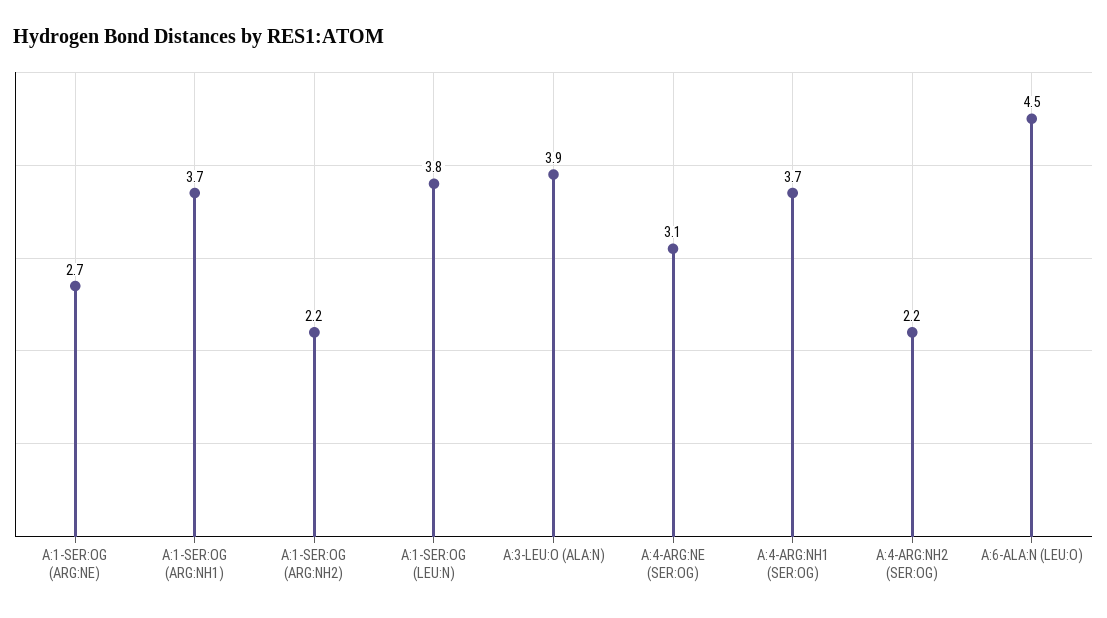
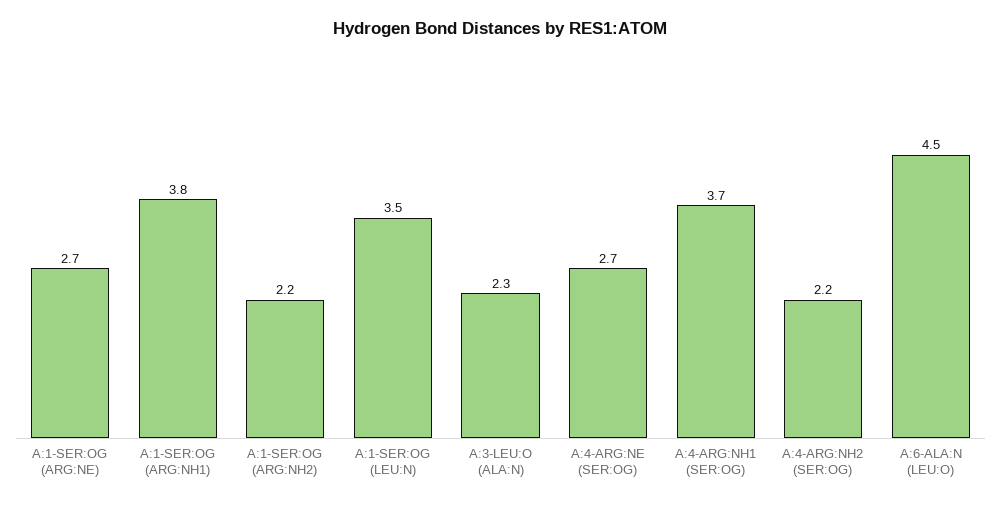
  {
    "A:1-SER:OG (ARG:NE)": 2.7,
-   "A:1-SER:OG (ARG:NH1)": 3.7,
+   "A:1-SER:OG (ARG:NH1)": 3.8,
    "A:1-SER:OG (ARG:NH2)": 2.2,
-   "A:1-SER:OG (LEU:N)": 3.8,
+   "A:1-SER:OG (LEU:N)": 3.5,
-   "A:3-LEU:O (ALA:N)": 3.9,
+   "A:3-LEU:O (ALA:N)": 2.3,
-   "A:4-ARG:NE (SER:OG)": 3.1,
+   "A:4-ARG:NE (SER:OG)": 2.7,
    "A:4-ARG:NH1 (SER:OG)": 3.7,
    "A:4-ARG:NH2 (SER:OG)": 2.2,
    "A:6-ALA:N (LEU:O)": 4.5
  }

